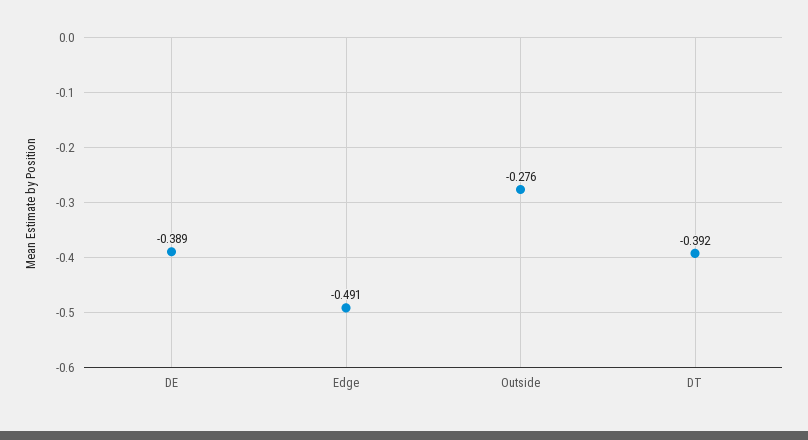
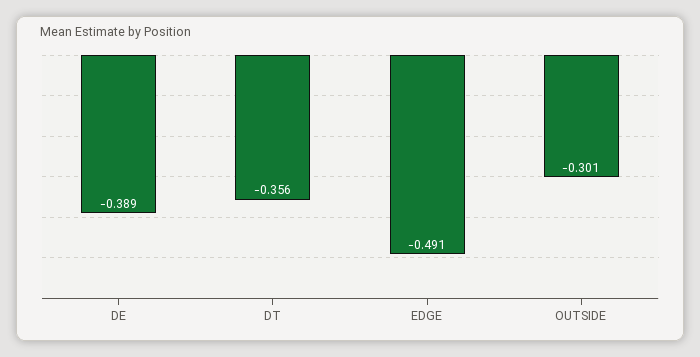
  {
    "DE": -0.389,
    "Edge": -0.491,
-   "Outside": -0.276,
+   "Outside": -0.301,
-   "DT": -0.392
+   "DT": -0.356
  }

